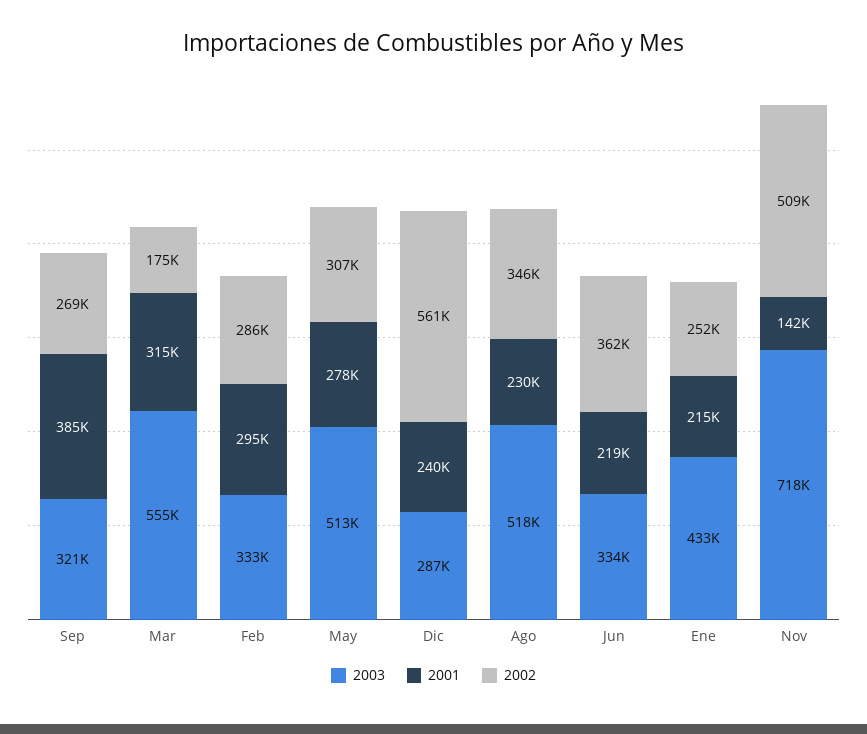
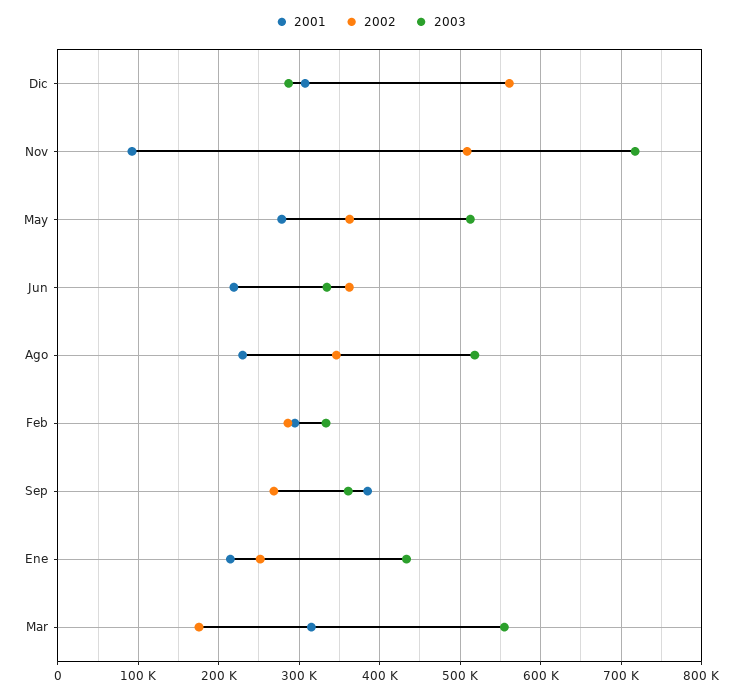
  {
    "2003": {
-     "Sep": 321000,
+     "Sep": 360000,
      "Mar": 555000,
      "Feb": 333000,
      "May": 513000,
      "Dic": 287000,
      "Ago": 518000,
      "Jun": 334000,
      "Ene": 433000,
      "Nov": 718000
    },
    "2001": {
      "Sep": 385000,
      "Mar": 315000,
      "Feb": 295000,
      "May": 278000,
-     "Dic": 240000,
+     "Dic": 310000,
      "Ago": 230000,
      "Jun": 219000,
      "Ene": 215000,
-     "Nov": 142000
+     "Nov": 90000
    },
    "2002": {
      "Sep": 269000,
      "Mar": 175000,
      "Feb": 286000,
-     "May": 307000,
+     "May": 360000,
      "Dic": 561000,
      "Ago": 346000,
      "Jun": 362000,
      "Ene": 252000,
      "Nov": 509000
    }
  }

